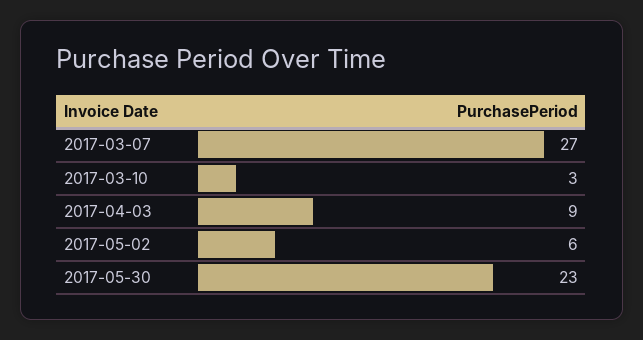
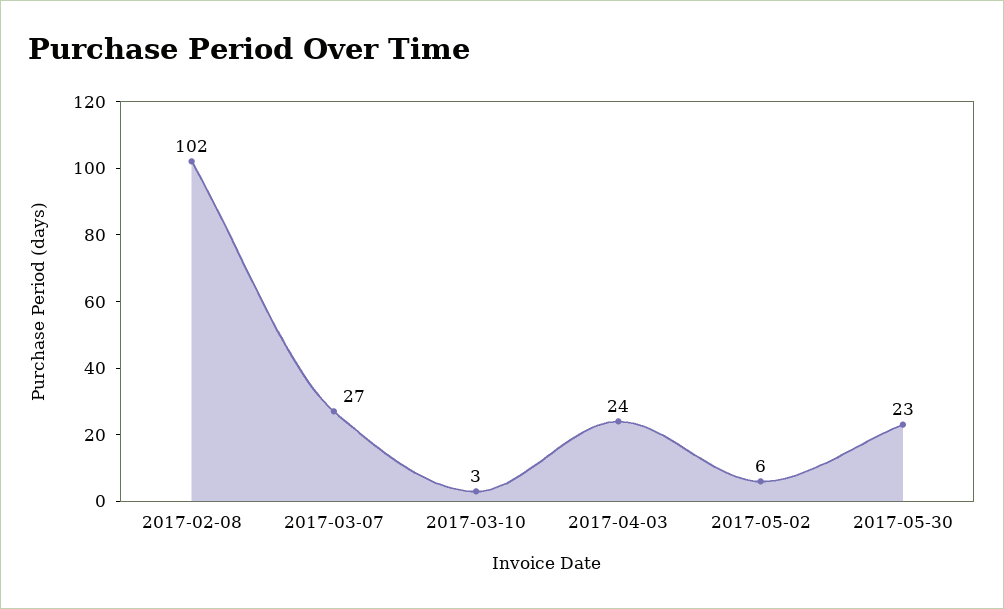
  {
    "2017-03-07": 27,
    "2017-03-10": 3,
-   "2017-04-03": 9,
+   "2017-04-03": 24,
    "2017-05-02": 6,
-   "2017-05-30": 23
+   "2017-05-30": 23,
+   "2017-02-08": 102
  }

